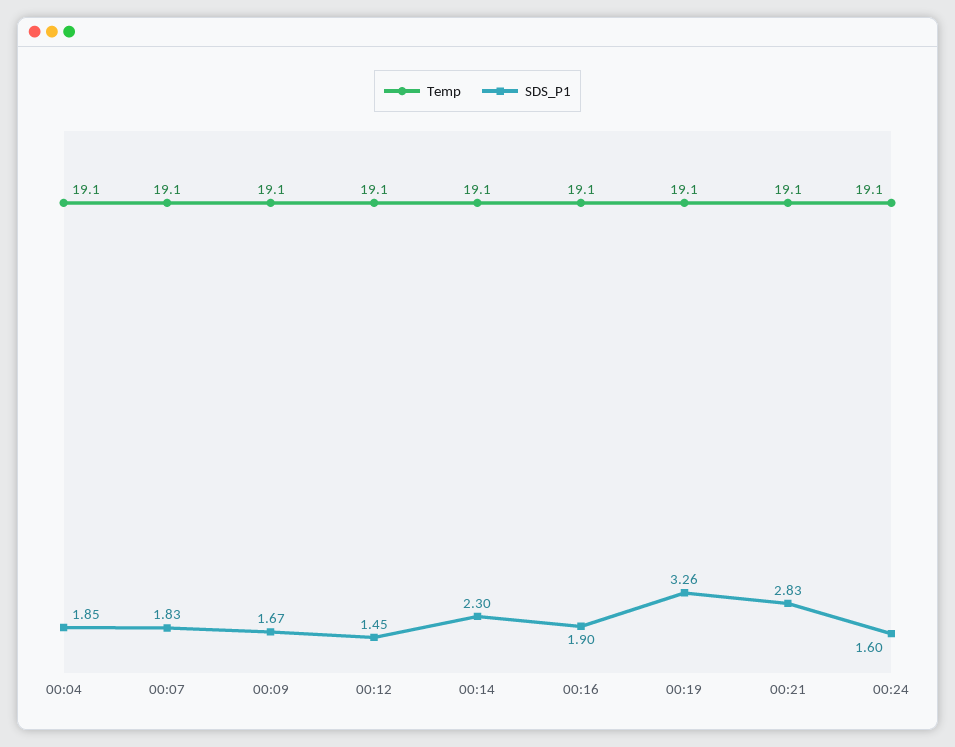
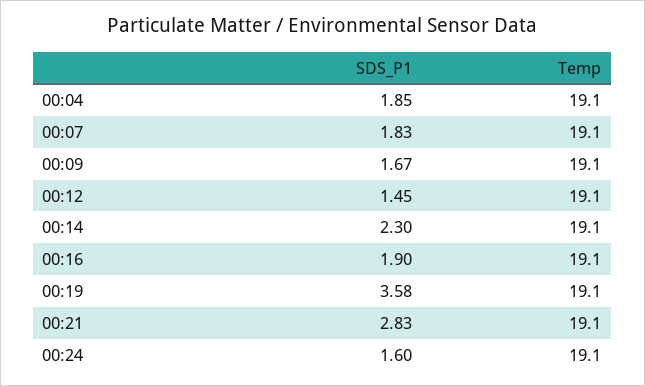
  {
    "Temp": {
      "00:04": 19.1,
      "00:07": 19.1,
      "00:09": 19.1,
      "00:12": 19.1,
      "00:14": 19.1,
      "00:16": 19.1,
      "00:19": 19.1,
      "00:21": 19.1,
      "00:24": 19.1
    },
    "SDS_P1": {
      "00:04": 1.85,
      "00:07": 1.83,
      "00:09": 1.67,
      "00:12": 1.45,
      "00:14": 2.3,
      "00:16": 1.9,
-     "00:19": 3.26,
+     "00:19": 3.58,
      "00:21": 2.83,
      "00:24": 1.6
    }
  }

